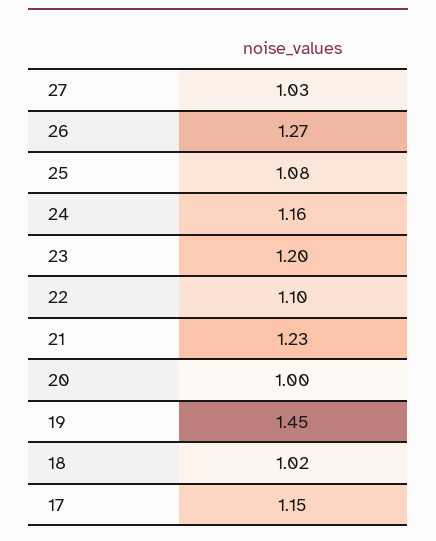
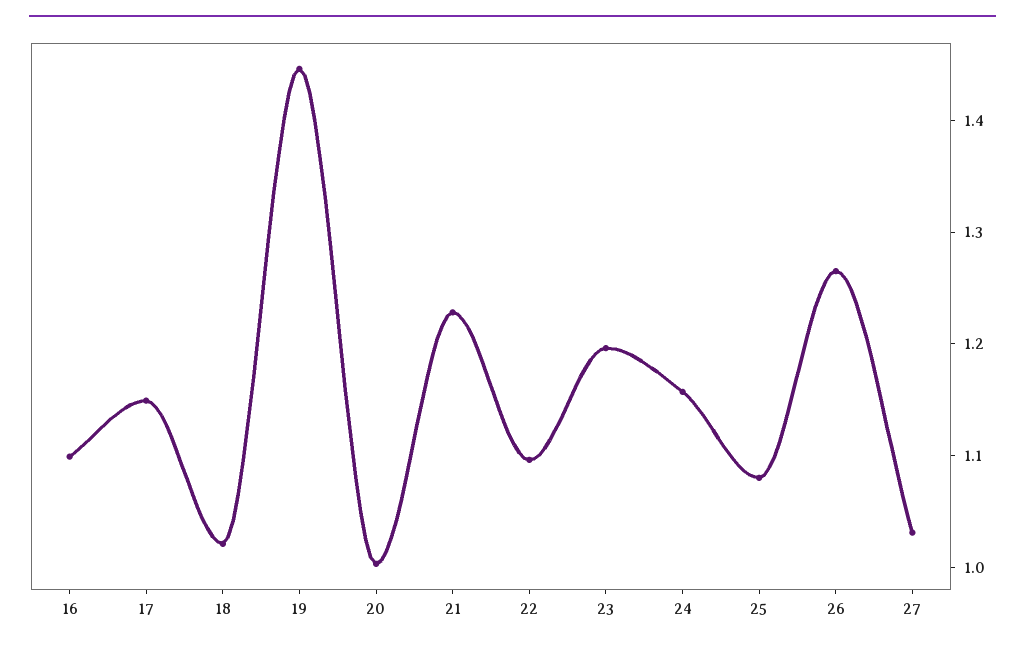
  {
    "27": 1.03,
    "26": 1.27,
    "25": 1.08,
    "24": 1.16,
    "23": 1.2,
    "22": 1.1,
    "21": 1.23,
    "20": 1,
    "19": 1.45,
    "18": 1.02,
-   "17": 1.15
+   "17": 1.15,
+   "16": 1.1
  }

